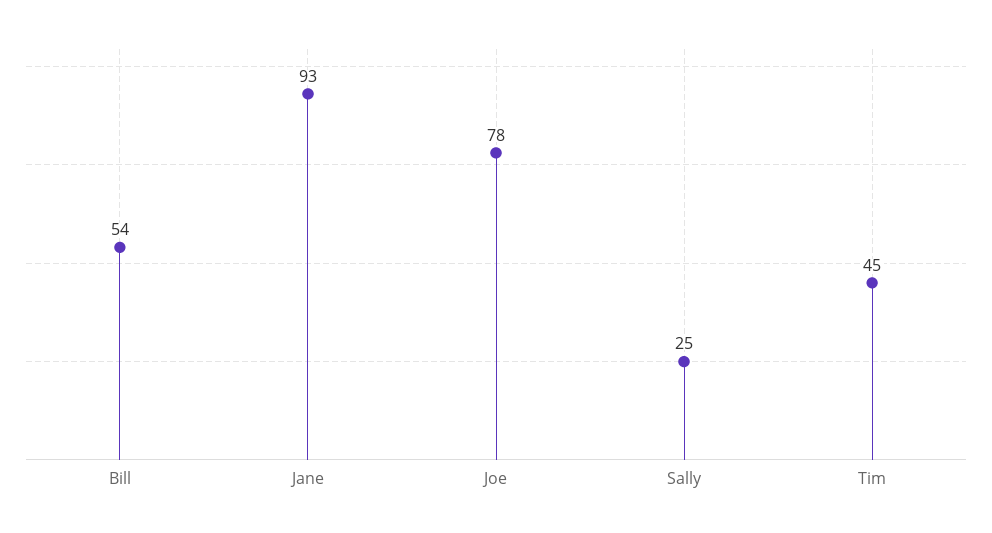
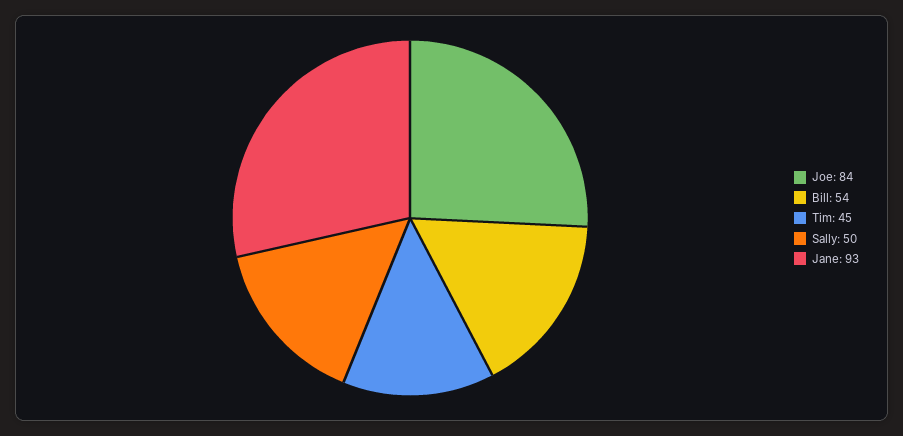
  {
    "Bill": 54,
    "Jane": 93,
-   "Joe": 78,
+   "Joe": 84,
-   "Sally": 25,
+   "Sally": 50,
    "Tim": 45
  }

